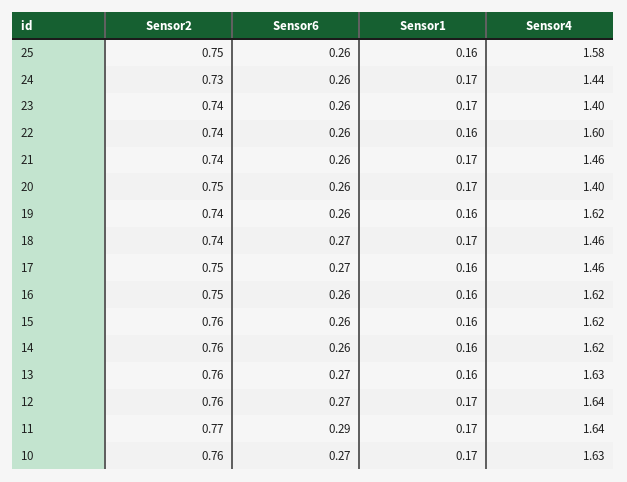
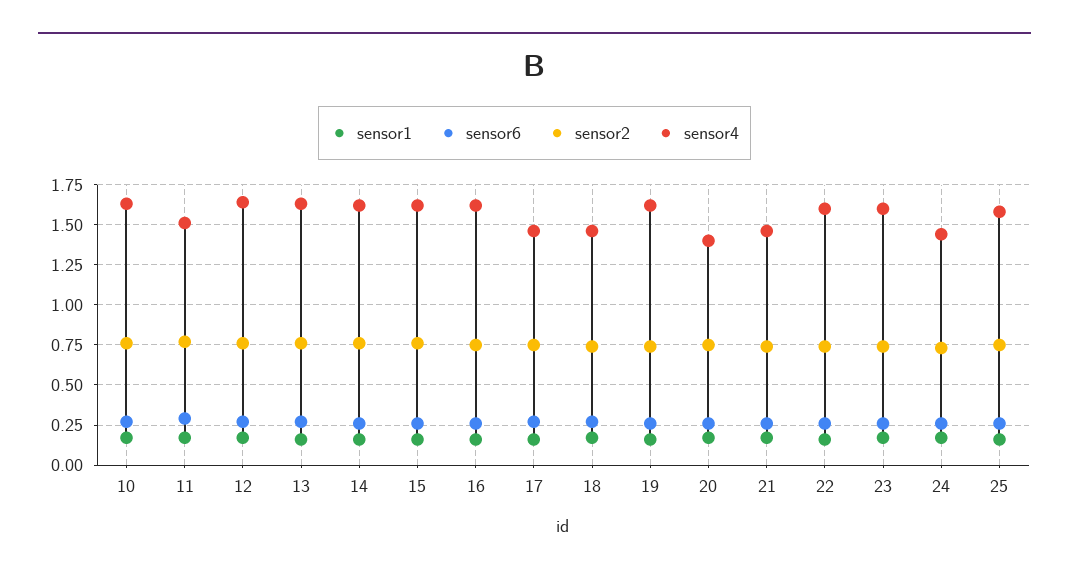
  {
    "Sensor2": {
      "25": 0.75,
      "24": 0.73,
      "23": 0.74,
      "22": 0.74,
      "21": 0.74,
      "20": 0.75,
      "19": 0.74,
      "18": 0.74,
      "17": 0.75,
      "16": 0.75,
      "15": 0.76,
      "14": 0.76,
      "13": 0.76,
      "12": 0.76,
      "11": 0.77,
      "10": 0.76
    },
    "Sensor6": {
      "25": 0.26,
      "24": 0.26,
      "23": 0.26,
      "22": 0.26,
      "21": 0.26,
      "20": 0.26,
      "19": 0.26,
      "18": 0.27,
      "17": 0.27,
      "16": 0.26,
      "15": 0.26,
      "14": 0.26,
      "13": 0.27,
      "12": 0.27,
      "11": 0.29,
      "10": 0.27
    },
    "Sensor1": {
      "25": 0.16,
      "24": 0.17,
      "23": 0.17,
      "22": 0.16,
      "21": 0.17,
      "20": 0.17,
      "19": 0.16,
      "18": 0.17,
      "17": 0.16,
      "16": 0.16,
      "15": 0.16,
      "14": 0.16,
      "13": 0.16,
      "12": 0.17,
      "11": 0.17,
      "10": 0.17
    },
    "Sensor4": {
      "25": 1.58,
      "24": 1.44,
-     "23": 1.4,
+     "23": 1.6,
      "22": 1.6,
      "21": 1.46,
      "20": 1.4,
      "19": 1.62,
      "18": 1.46,
      "17": 1.46,
      "16": 1.62,
      "15": 1.62,
      "14": 1.62,
      "13": 1.63,
      "12": 1.64,
-     "11": 1.64,
+     "11": 1.5,
      "10": 1.63
    }
  }

